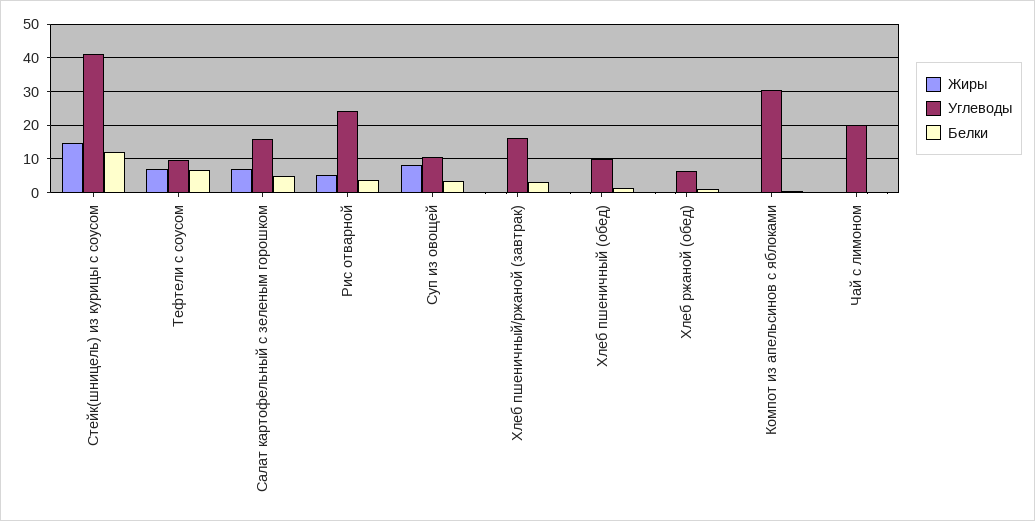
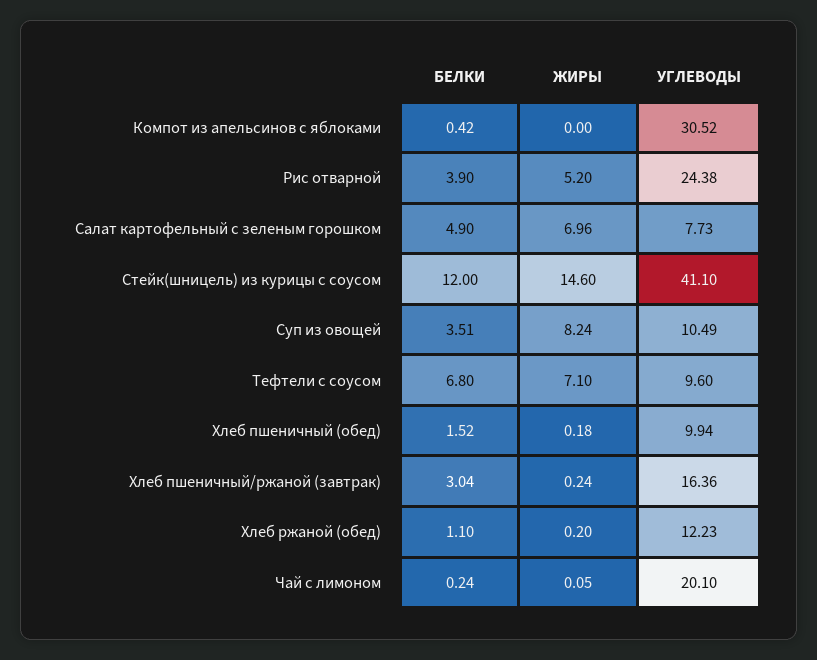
  {
    "Жиры": {
      "Стейк(шницель) из курицы с соусом": 14.6,
      "Тефтели с соусом": 7.1,
      "Салат картофельный с зеленым горошком": 6.96,
      "Рис отварной": 5.2,
      "Суп из овощей": 8.24,
      "Хлеб пшеничный/ржаной (завтрак)": 0.24,
      "Хлеб пшеничный (обед)": 0.18,
      "Хлеб ржаной (обед)": 0.2,
      "Компот из апельсинов с яблоками": 0,
      "Чай с лимоном": 0.05
    },
    "Углеводы": {
      "Стейк(шницель) из курицы с соусом": 41.1,
      "Тефтели с соусом": 9.6,
-     "Салат картофельный с зеленым горошком": 16,
+     "Салат картофельный с зеленым горошком": 7.73,
      "Рис отварной": 24.38,
      "Суп из овощей": 10.49,
      "Хлеб пшеничный/ржаной (завтрак)": 16.36,
      "Хлеб пшеничный (обед)": 9.94,
-     "Хлеб ржаной (обед)": 6,
+     "Хлеб ржаной (обед)": 12.23,
      "Компот из апельсинов с яблоками": 30.52,
      "Чай с лимоном": 20.1
    },
    "Белки": {
      "Стейк(шницель) из курицы с соусом": 12,
      "Тефтели с соусом": 6.8,
      "Салат картофельный с зеленым горошком": 4.9,
      "Рис отварной": 3.9,
      "Суп из овощей": 3.51,
      "Хлеб пшеничный/ржаной (завтрак)": 3.04,
      "Хлеб пшеничный (обед)": 1.52,
      "Хлеб ржаной (обед)": 1.1,
      "Компот из апельсинов с яблоками": 0.42,
      "Чай с лимоном": 0.24
    }
  }

